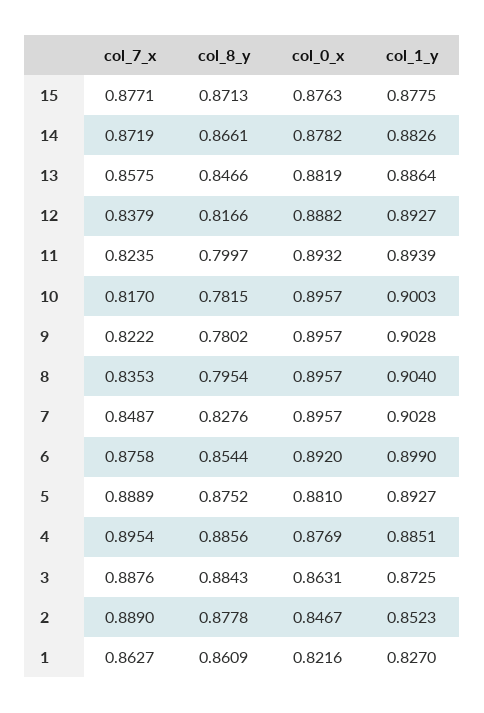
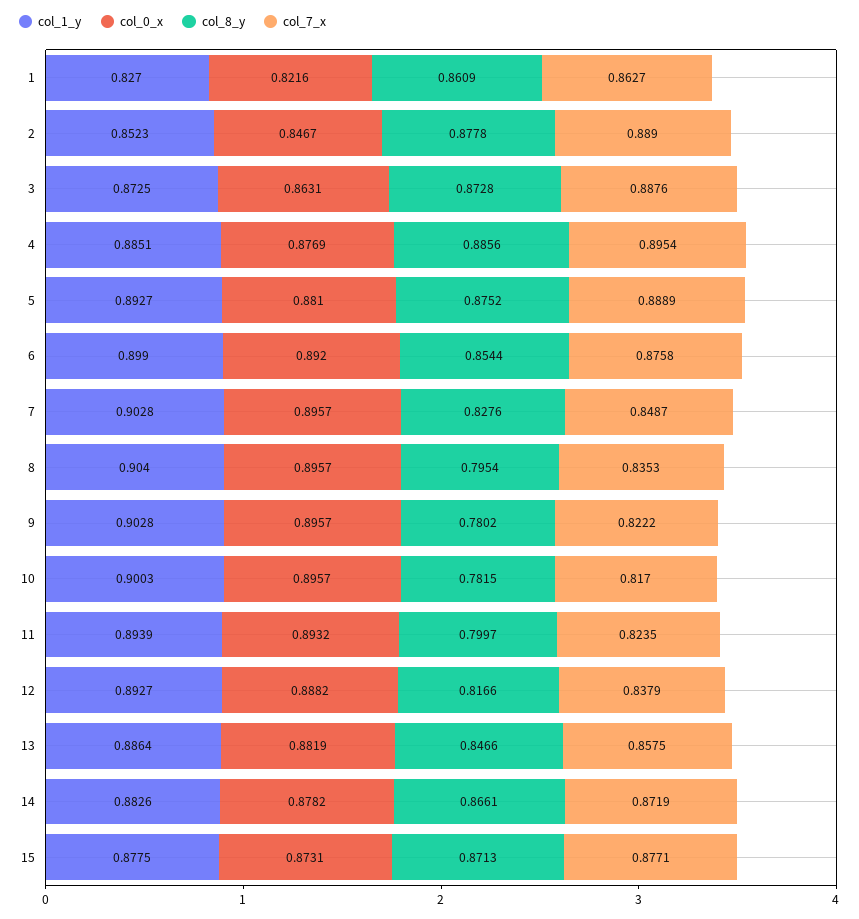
  {
    "col_7_x": {
      "15": 0.8771,
      "14": 0.8719,
      "13": 0.8575,
      "12": 0.8379,
      "11": 0.8235,
      "10": 0.817,
      "9": 0.8222,
      "8": 0.8353,
      "7": 0.8487,
      "6": 0.8758,
      "5": 0.8889,
      "4": 0.8954,
      "3": 0.8876,
      "2": 0.889,
      "1": 0.8627
    },
    "col_8_y": {
      "15": 0.8713,
      "14": 0.8661,
      "13": 0.8466,
      "12": 0.8166,
      "11": 0.7997,
      "10": 0.7815,
      "9": 0.7802,
      "8": 0.7954,
      "7": 0.8276,
      "6": 0.8544,
      "5": 0.8752,
      "4": 0.8856,
-     "3": 0.8843,
+     "3": 0.8728,
      "2": 0.8778,
      "1": 0.8609
    },
    "col_0_x": {
-     "15": 0.8763,
+     "15": 0.8731,
      "14": 0.8782,
      "13": 0.8819,
      "12": 0.8882,
      "11": 0.8932,
      "10": 0.8957,
      "9": 0.8957,
      "8": 0.8957,
      "7": 0.8957,
      "6": 0.892,
      "5": 0.881,
      "4": 0.8769,
      "3": 0.8631,
      "2": 0.8467,
      "1": 0.8216
    },
    "col_1_y": {
      "15": 0.8775,
      "14": 0.8826,
      "13": 0.8864,
      "12": 0.8927,
      "11": 0.8939,
      "10": 0.9003,
      "9": 0.9028,
      "8": 0.904,
      "7": 0.9028,
      "6": 0.899,
      "5": 0.8927,
      "4": 0.8851,
      "3": 0.8725,
      "2": 0.8523,
      "1": 0.827
    }
  }

